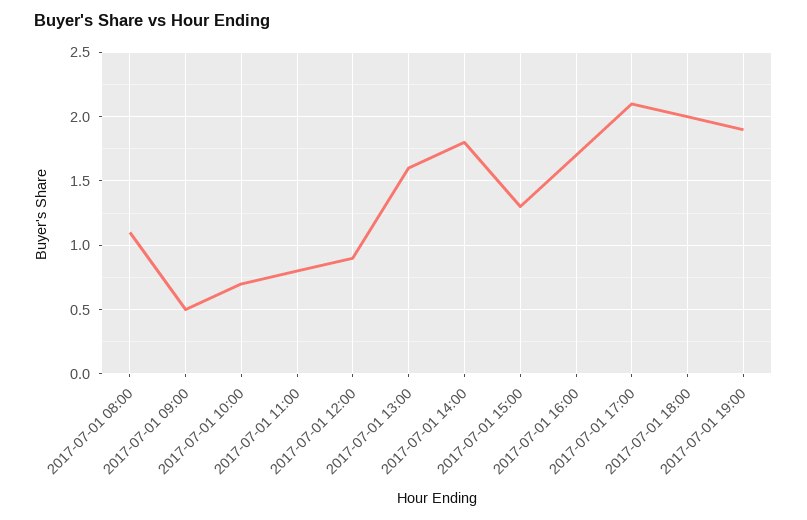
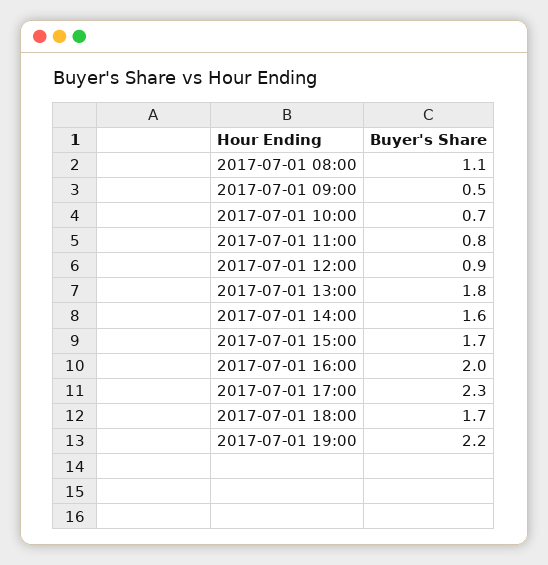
  {
    "2017-07-01 08:00": 1.1,
    "2017-07-01 09:00": 0.5,
    "2017-07-01 10:00": 0.7,
    "2017-07-01 11:00": 0.8,
    "2017-07-01 12:00": 0.9,
-   "2017-07-01 13:00": 1.6,
+   "2017-07-01 13:00": 1.8,
-   "2017-07-01 14:00": 1.8,
+   "2017-07-01 14:00": 1.6,
-   "2017-07-01 15:00": 1.3,
+   "2017-07-01 15:00": 1.7,
-   "2017-07-01 16:00": 1.7,
+   "2017-07-01 16:00": 2,
-   "2017-07-01 17:00": 2.1,
+   "2017-07-01 17:00": 2.3,
-   "2017-07-01 18:00": 2,
+   "2017-07-01 18:00": 1.7,
-   "2017-07-01 19:00": 1.9
+   "2017-07-01 19:00": 2.2
  }

